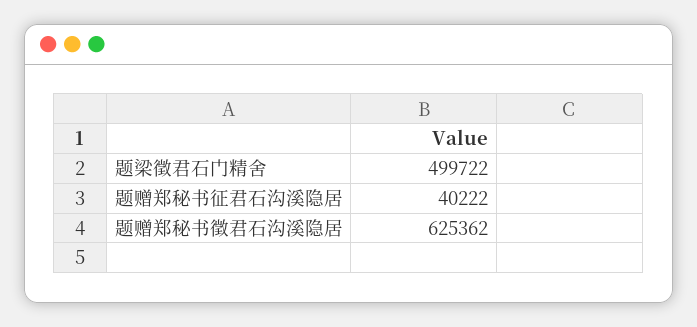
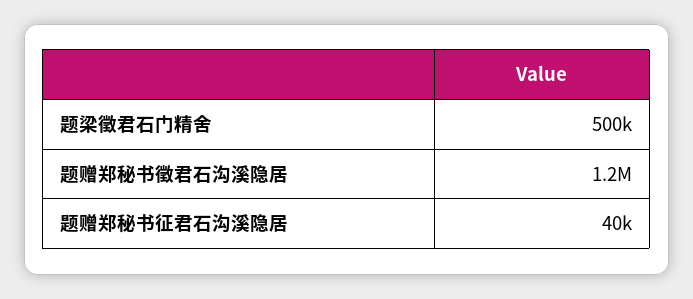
  {
    "题梁徵君石门精舍": 499722,
    "题赠郑秘书征君石沟溪隐居": 40222,
-   "题赠郑秘书徵君石沟溪隐居": 625362
+   "题赠郑秘书徵君石沟溪隐居": 1200000
  }

